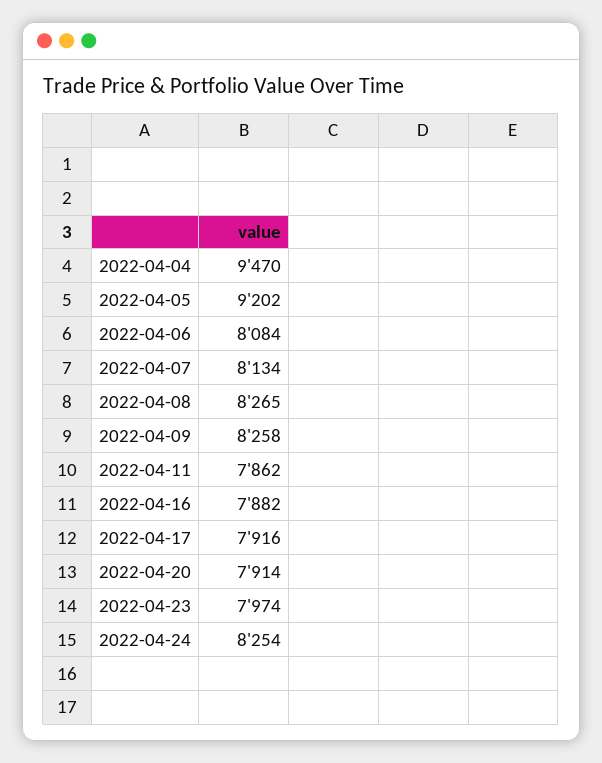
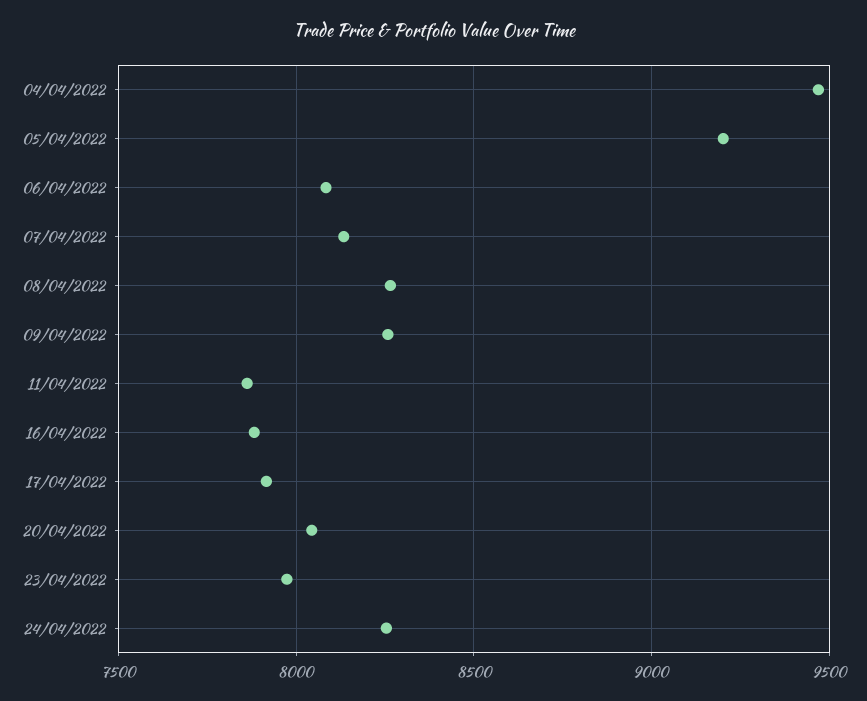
  {
    "2022-04-04": 9470,
    "2022-04-05": 9202,
    "2022-04-06": 8084,
    "2022-04-07": 8134,
    "2022-04-08": 8265,
    "2022-04-09": 8258,
    "2022-04-11": 7862,
    "2022-04-16": 7882,
    "2022-04-17": 7916,
-   "2022-04-20": 7914,
+   "2022-04-20": 8050,
    "2022-04-23": 7974,
    "2022-04-24": 8254
  }

